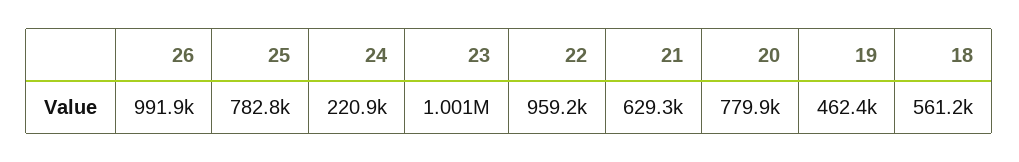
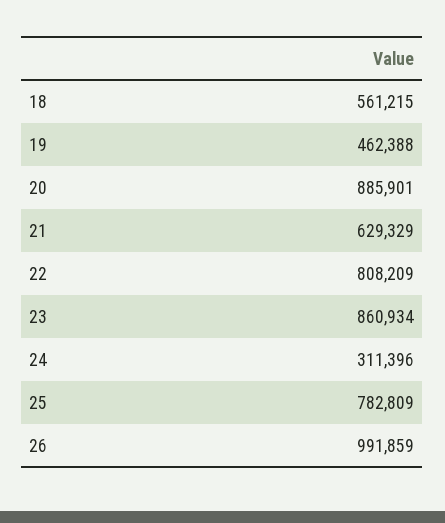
  {
    "26": 991859,
    "25": 782809,
-   "24": 220900,
+   "24": 311396,
-   "23": 1001000,
+   "23": 860934,
-   "22": 959200,
+   "22": 808209,
    "21": 629329,
-   "20": 779900,
+   "20": 885901,
    "19": 462388,
    "18": 561215
  }

